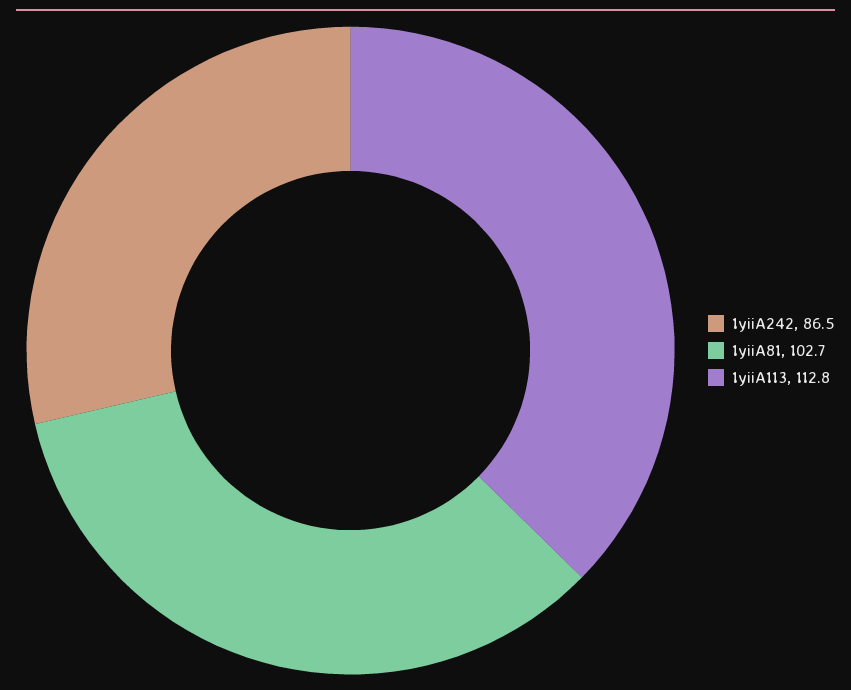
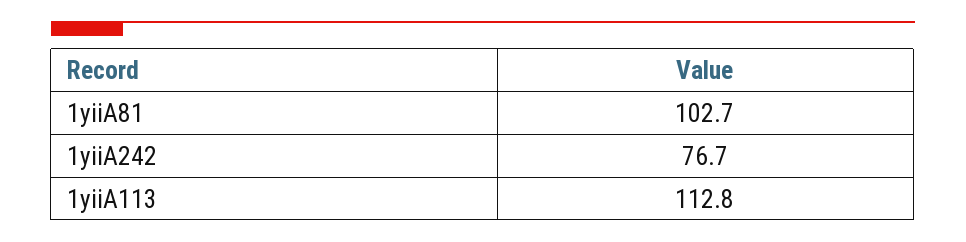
  {
-   "1yiiA242": 86.5,
+   "1yiiA242": 76.7,
    "1yiiA81": 102.7,
    "1yiiA113": 112.8
  }

